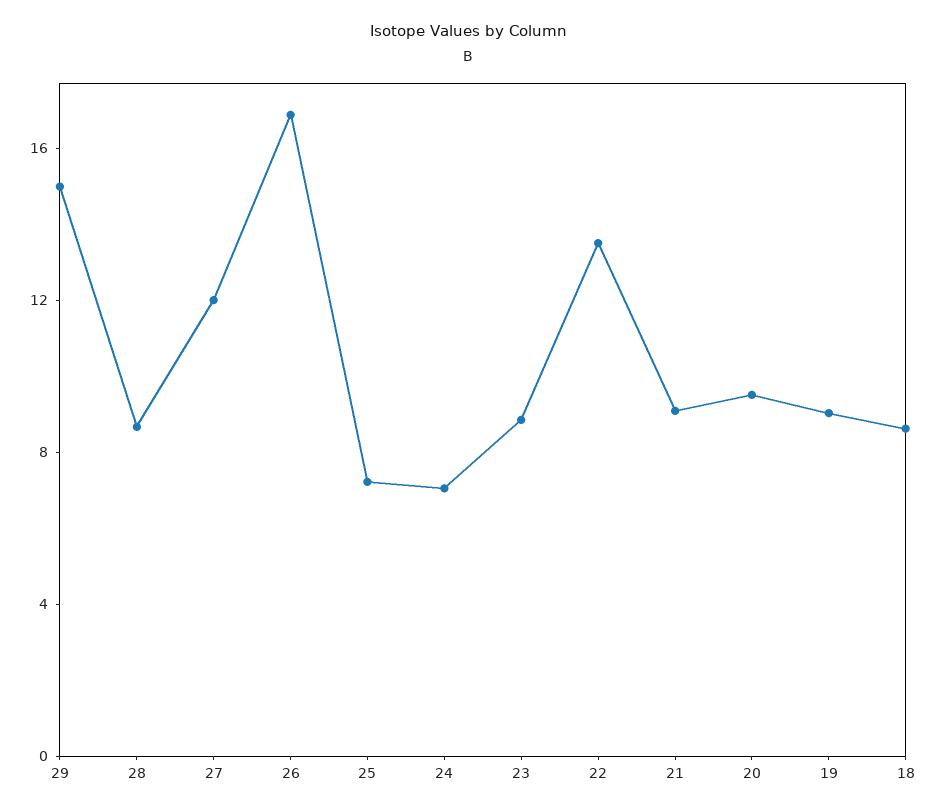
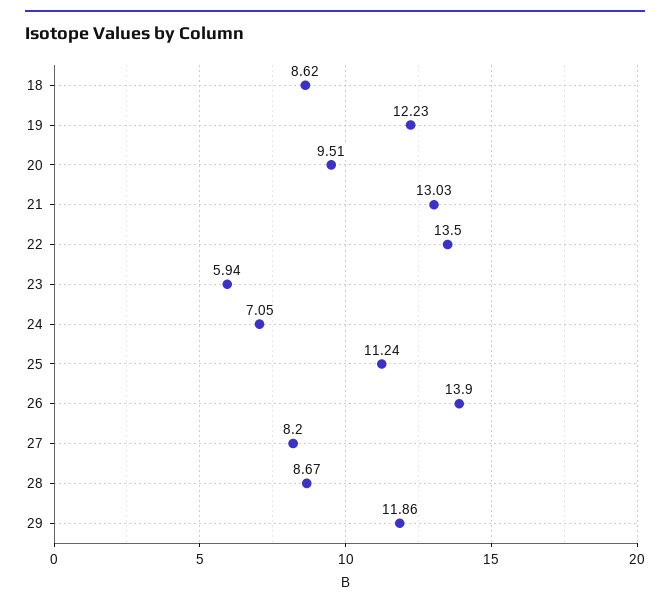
  {
-   "29": 15,
+   "29": 11.86,
    "28": 8.67,
-   "27": 12,
+   "27": 8.2,
-   "26": 17,
+   "26": 13.9,
-   "25": 7,
+   "25": 11.24,
    "24": 7.05,
-   "23": 9,
+   "23": 5.94,
    "22": 13.5,
-   "21": 9,
+   "21": 13.03,
    "20": 9.51,
-   "19": 9,
+   "19": 12.23,
    "18": 8.62
  }

